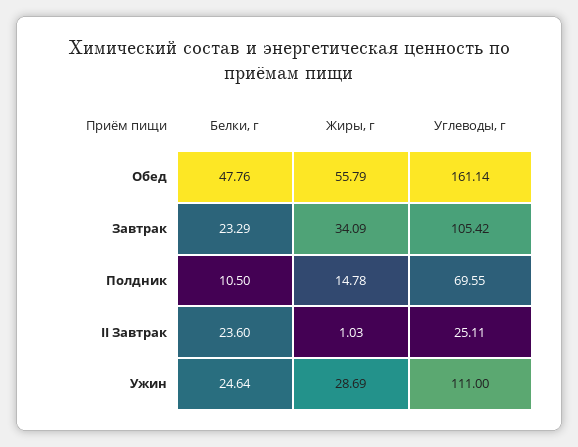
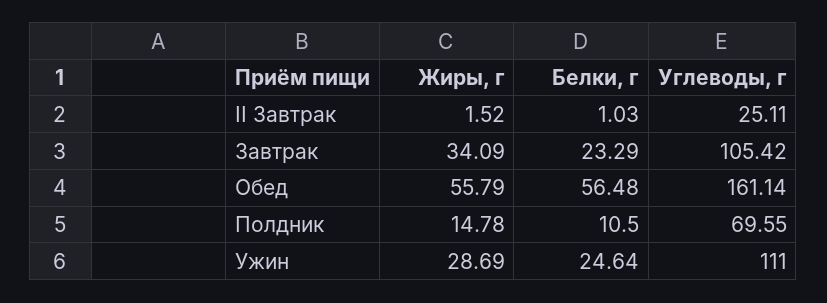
  {
    "Белки, г": {
-     "Обед": 47.76,
+     "Обед": 56.48,
      "Завтрак": 23.29,
      "Полдник": 10.5,
-     "II Завтрак": 23.6,
+     "II Завтрак": 1.03,
      "Ужин": 24.64
    },
    "Жиры, г": {
      "Обед": 55.79,
      "Завтрак": 34.09,
      "Полдник": 14.78,
-     "II Завтрак": 1.03,
+     "II Завтрак": 1.52,
      "Ужин": 28.69
    },
    "Углеводы, г": {
      "Обед": 161.14,
      "Завтрак": 105.42,
      "Полдник": 69.55,
      "II Завтрак": 25.11,
      "Ужин": 111
    }
  }

